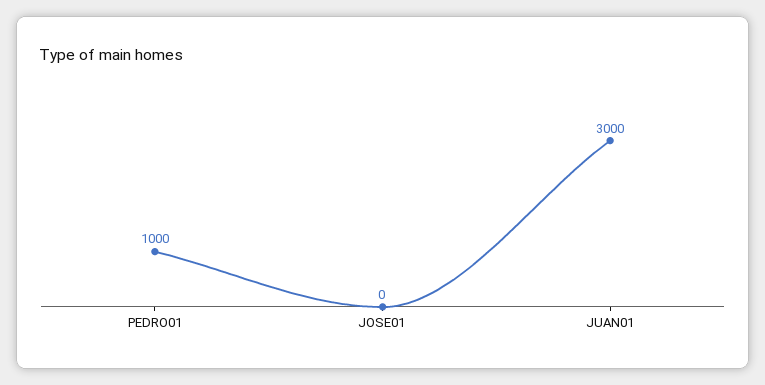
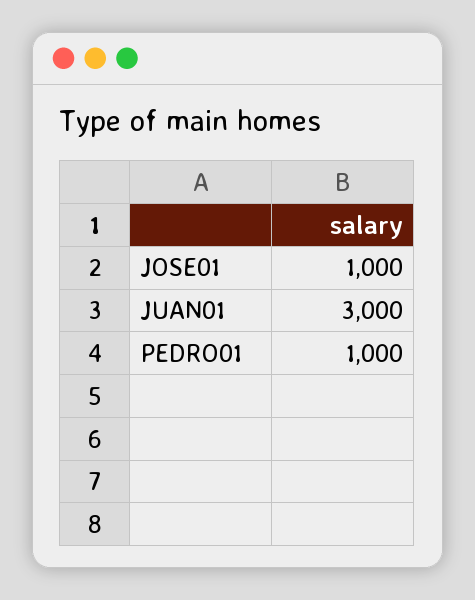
  {
    "PEDRO01": 1000,
-   "JOSE01": 0,
+   "JOSE01": 1000,
    "JUAN01": 3000
  }

